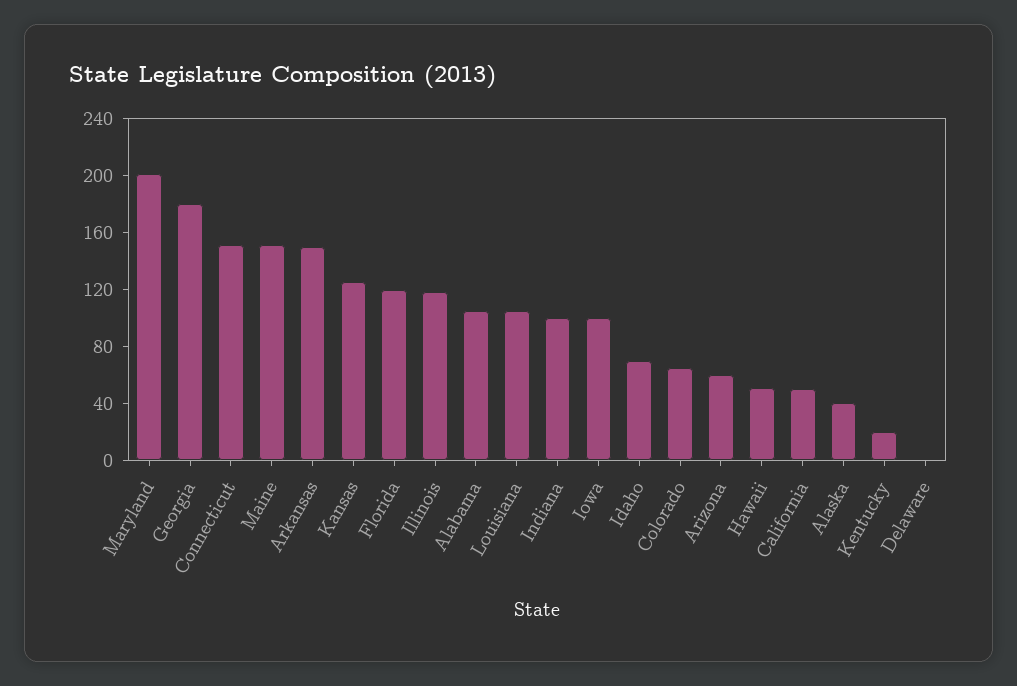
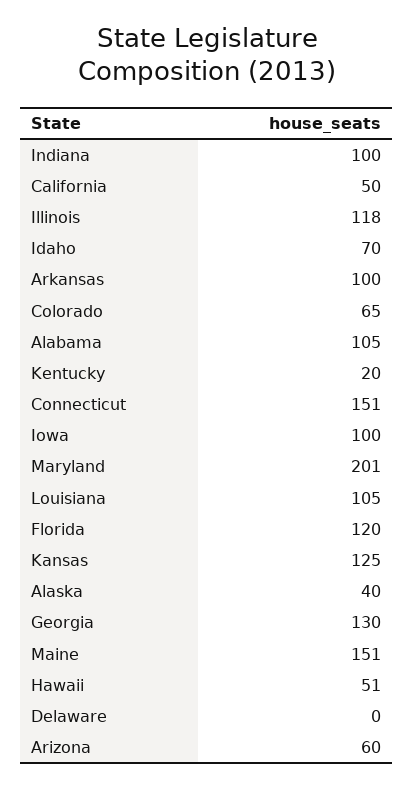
  {
    "Maryland": 201,
-   "Georgia": 180,
+   "Georgia": 130,
    "Connecticut": 151,
    "Maine": 151,
-   "Arkansas": 150,
+   "Arkansas": 100,
    "Kansas": 125,
    "Florida": 120,
    "Illinois": 118,
    "Alabama": 105,
    "Louisiana": 105,
    "Indiana": 100,
    "Iowa": 100,
    "Idaho": 70,
    "Colorado": 65,
    "Arizona": 60,
    "Hawaii": 51,
    "California": 50,
    "Alaska": 40,
    "Kentucky": 20,
    "Delaware": 0
  }

